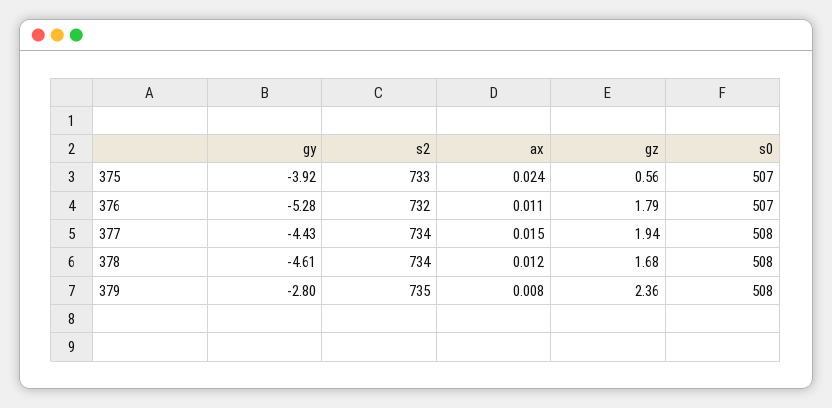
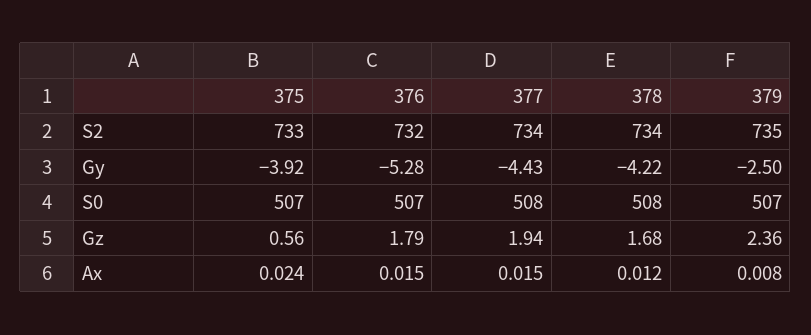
  {
    "gy": {
      "375": -3.92,
      "376": -5.28,
      "377": -4.43,
-     "378": -4.61,
+     "378": -4.22,
-     "379": -2.8
+     "379": -2.5
    },
    "s2": {
      "375": 733,
      "376": 732,
      "377": 734,
      "378": 734,
      "379": 735
    },
    "ax": {
      "375": 0.024,
-     "376": 0.011,
+     "376": 0.015,
      "377": 0.015,
      "378": 0.012,
      "379": 0.008
    },
    "gz": {
      "375": 0.56,
      "376": 1.79,
      "377": 1.94,
      "378": 1.68,
      "379": 2.36
    },
    "s0": {
      "375": 507,
      "376": 507,
      "377": 508,
      "378": 508,
-     "379": 508
+     "379": 507
    }
  }

